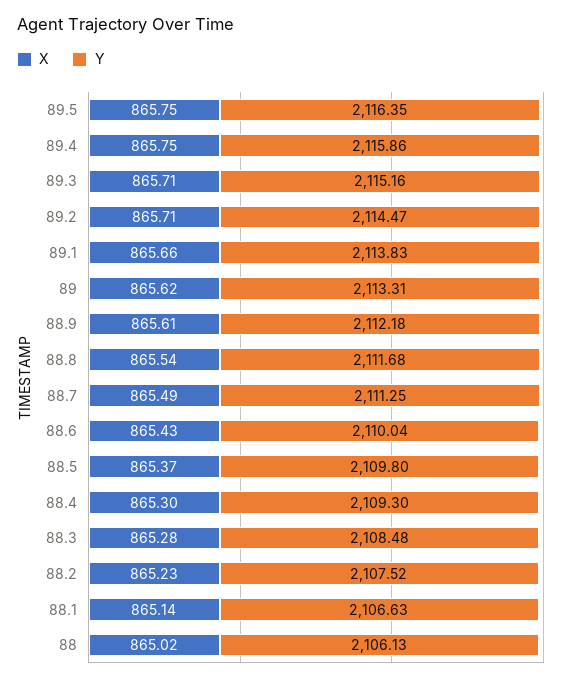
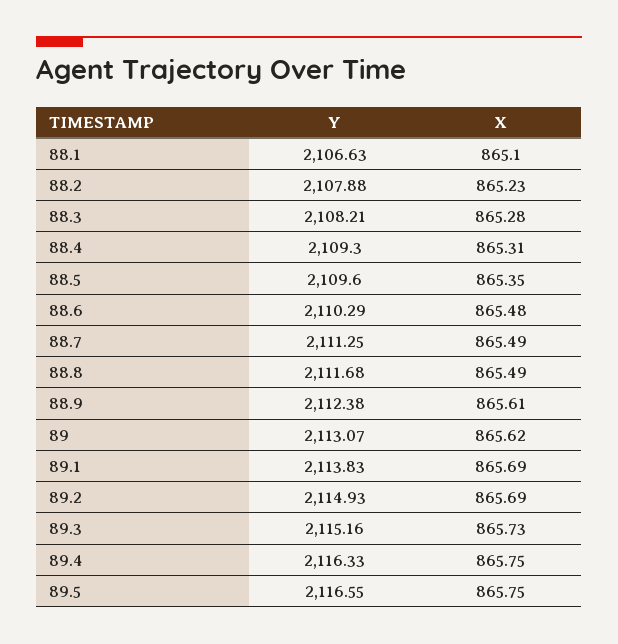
  {
    "X": {
      "89.5": 865.75,
      "89.4": 865.75,
-     "89.3": 865.71,
+     "89.3": 865.73,
-     "89.2": 865.71,
+     "89.2": 865.69,
-     "89.1": 865.66,
+     "89.1": 865.69,
      "89": 865.62,
      "88.9": 865.61,
-     "88.8": 865.54,
+     "88.8": 865.49,
      "88.7": 865.49,
-     "88.6": 865.43,
+     "88.6": 865.48,
-     "88.5": 865.37,
+     "88.5": 865.35,
-     "88.4": 865.3,
+     "88.4": 865.31,
      "88.3": 865.28,
      "88.2": 865.23,
-     "88.1": 865.14,
+     "88.1": 865.1
-     "88": 865.02
    },
    "Y": {
-     "89.5": 2116.35,
+     "89.5": 2116.55,
-     "89.4": 2115.86,
+     "89.4": 2116.33,
      "89.3": 2115.16,
-     "89.2": 2114.47,
+     "89.2": 2114.93,
      "89.1": 2113.83,
-     "89": 2113.31,
+     "89": 2113.07,
-     "88.9": 2112.18,
+     "88.9": 2112.38,
      "88.8": 2111.68,
      "88.7": 2111.25,
-     "88.6": 2110.04,
+     "88.6": 2110.29,
-     "88.5": 2109.8,
+     "88.5": 2109.6,
      "88.4": 2109.3,
-     "88.3": 2108.48,
+     "88.3": 2108.21,
-     "88.2": 2107.52,
+     "88.2": 2107.88,
-     "88.1": 2106.63,
+     "88.1": 2106.63
-     "88": 2106.13
    }
  }

